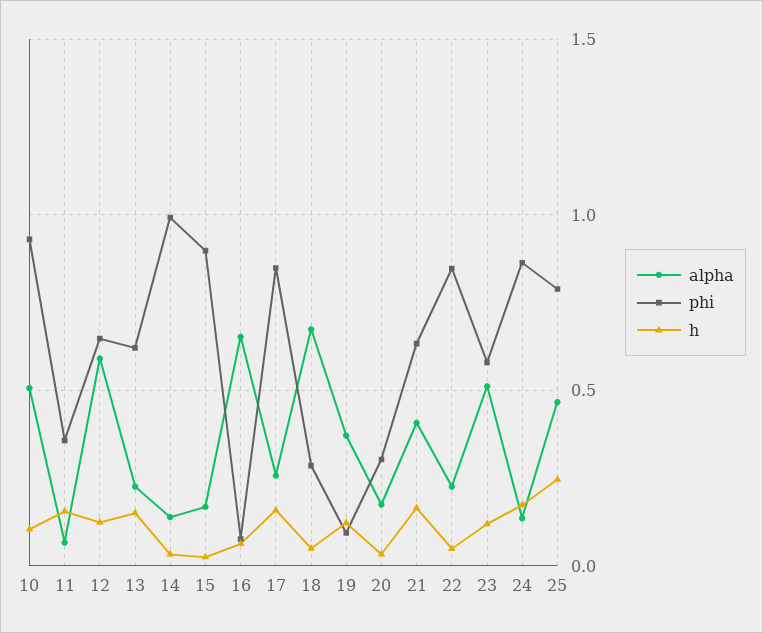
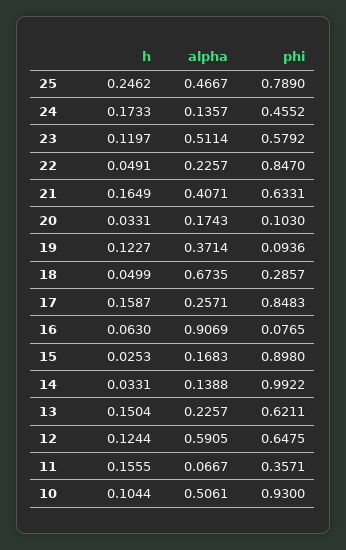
  {
    "alpha": {
      "10": 0.5061,
      "11": 0.0667,
      "12": 0.5905,
      "13": 0.2257,
      "14": 0.1388,
      "15": 0.1683,
-     "16": 0.65,
+     "16": 0.9069,
      "17": 0.2571,
      "18": 0.6735,
      "19": 0.3714,
      "20": 0.1743,
      "21": 0.4071,
      "22": 0.2257,
      "23": 0.5114,
      "24": 0.1357,
      "25": 0.4667
    },
    "phi": {
      "10": 0.93,
      "11": 0.3571,
      "12": 0.6475,
      "13": 0.6211,
      "14": 0.9922,
      "15": 0.898,
      "16": 0.0765,
      "17": 0.8483,
      "18": 0.2857,
      "19": 0.0936,
-     "20": 0.3,
+     "20": 0.103,
      "21": 0.6331,
      "22": 0.847,
      "23": 0.5792,
-     "24": 0.85,
+     "24": 0.4552,
      "25": 0.789
    },
    "h": {
      "10": 0.1044,
      "11": 0.1555,
      "12": 0.1244,
      "13": 0.1504,
      "14": 0.0331,
      "15": 0.0253,
      "16": 0.063,
      "17": 0.1587,
      "18": 0.0499,
      "19": 0.1227,
      "20": 0.0331,
      "21": 0.1649,
      "22": 0.0491,
      "23": 0.1197,
      "24": 0.1733,
      "25": 0.2462
    }
  }

